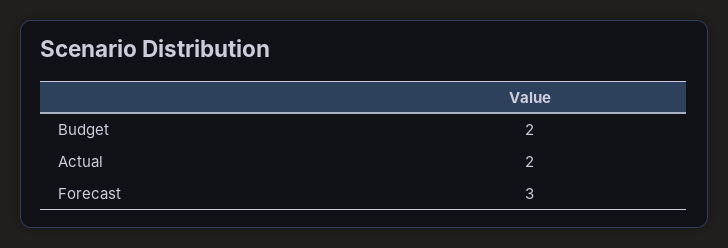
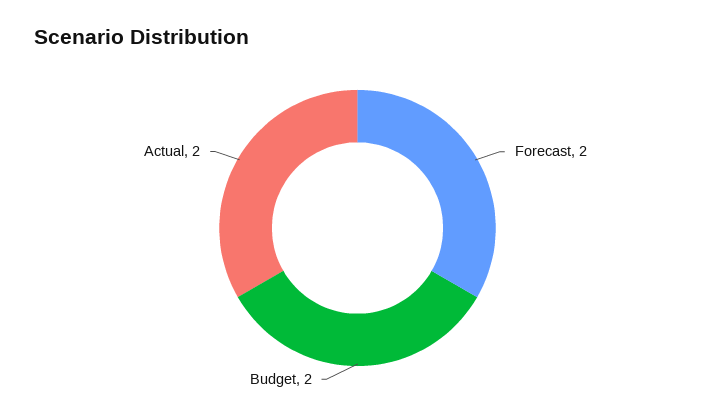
  {
    "Budget": 2,
    "Actual": 2,
-   "Forecast": 3
+   "Forecast": 2
  }

